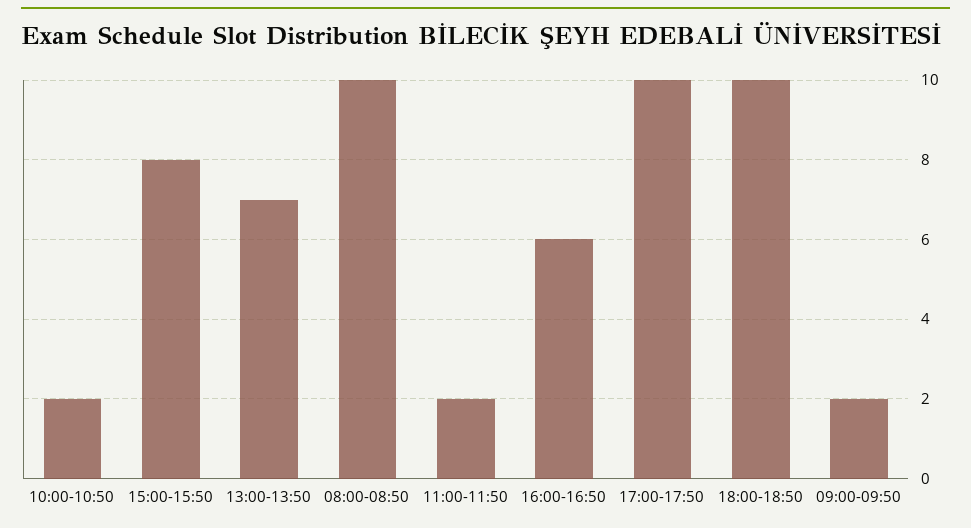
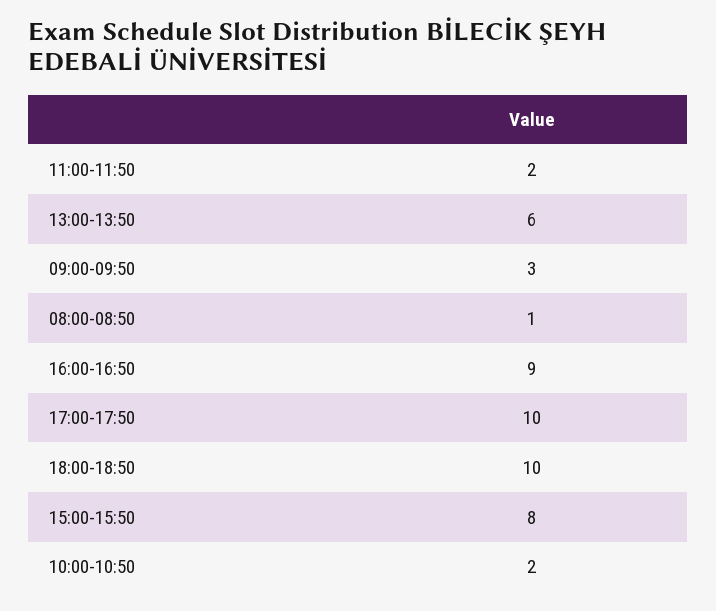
  {
    "10:00-10:50": 2,
    "15:00-15:50": 8,
-   "13:00-13:50": 7,
+   "13:00-13:50": 6,
-   "08:00-08:50": 10,
+   "08:00-08:50": 1,
    "11:00-11:50": 2,
-   "16:00-16:50": 6,
+   "16:00-16:50": 9,
    "17:00-17:50": 10,
    "18:00-18:50": 10,
-   "09:00-09:50": 2
+   "09:00-09:50": 3
  }

